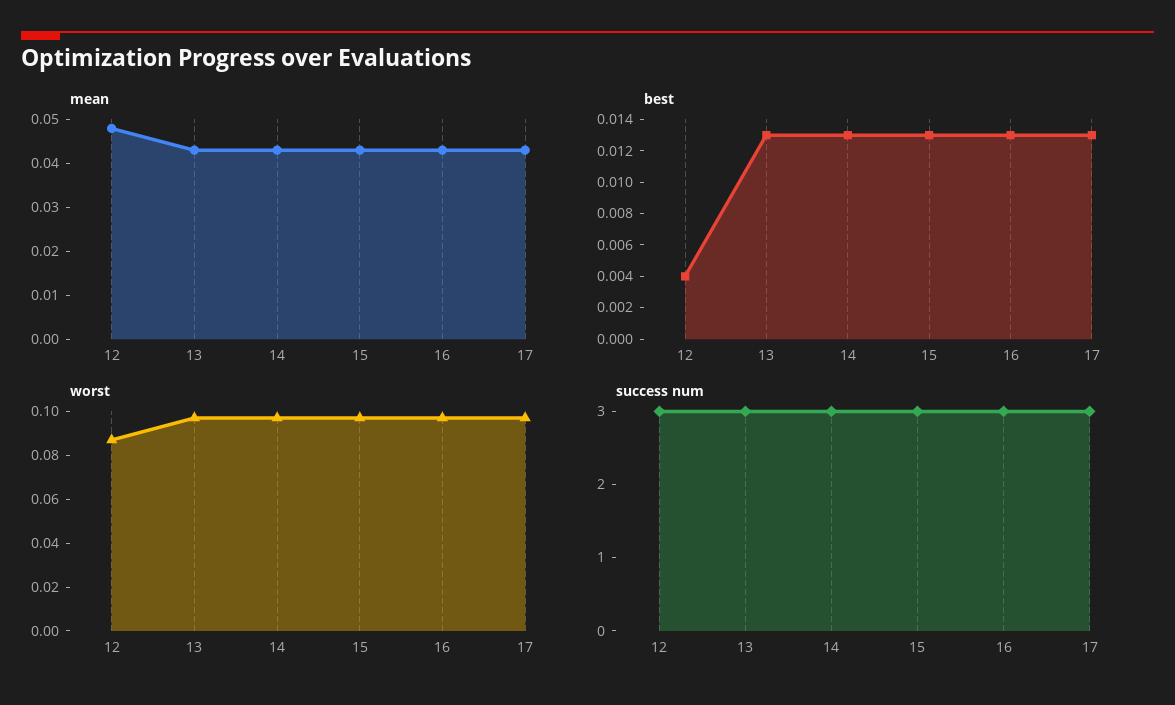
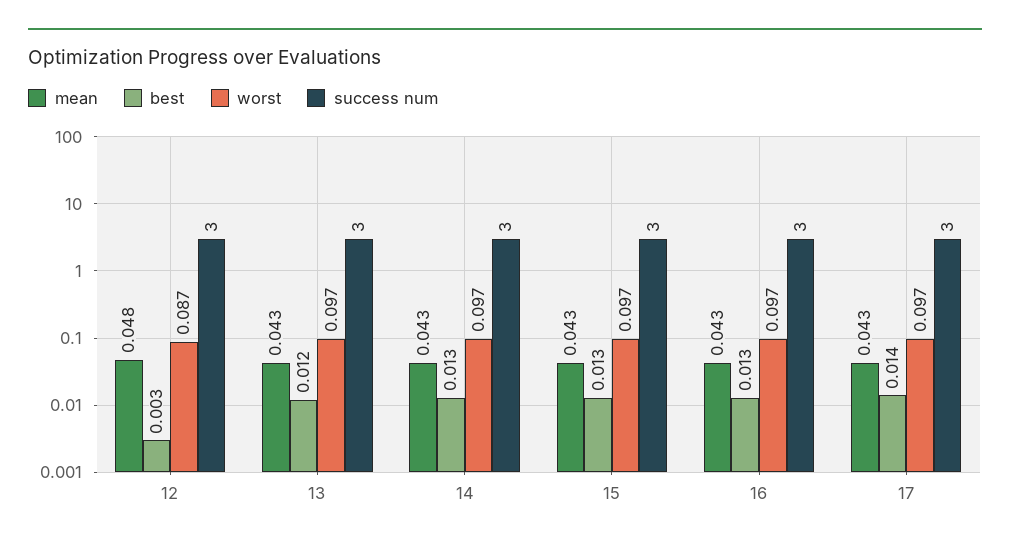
  {
    "mean": {
      "12": 0.048,
      "13": 0.043,
      "14": 0.043,
      "15": 0.043,
      "16": 0.043,
      "17": 0.043
    },
    "best": {
-     "12": 0.004,
+     "12": 0.003,
-     "13": 0.013,
+     "13": 0.012,
      "14": 0.013,
      "15": 0.013,
      "16": 0.013,
-     "17": 0.013
+     "17": 0.014
    },
    "worst": {
      "12": 0.087,
      "13": 0.097,
      "14": 0.097,
      "15": 0.097,
      "16": 0.097,
      "17": 0.097
    },
    "success num": {
      "12": 3,
      "13": 3,
      "14": 3,
      "15": 3,
      "16": 3,
      "17": 3
    }
  }

